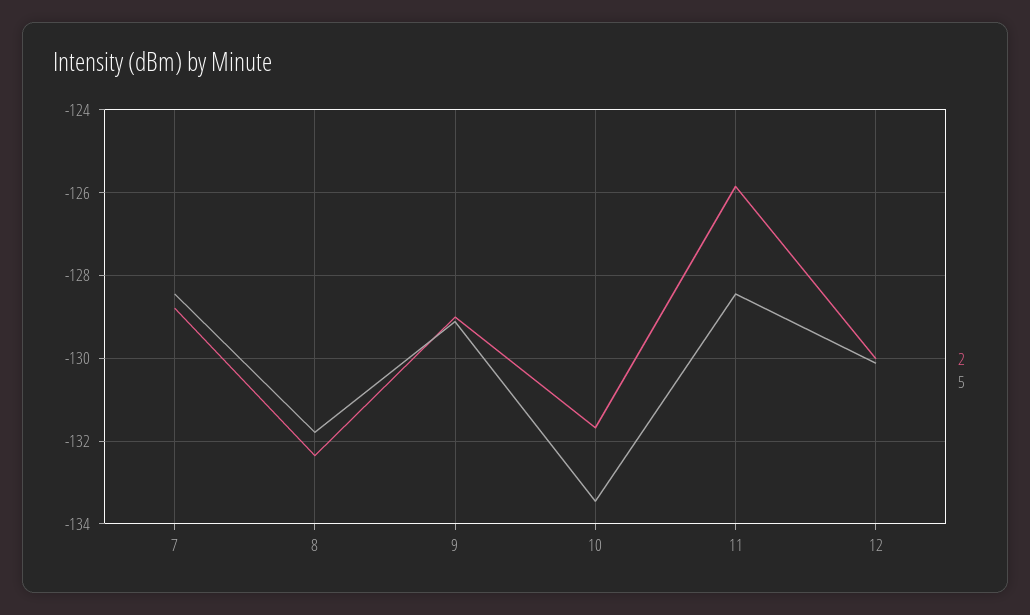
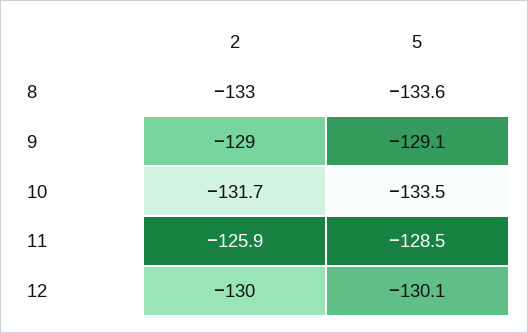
  {
    "2": {
-     "7": -128.8,
-     "8": -132.4,
+     "8": -133,
      "9": -129,
      "10": -131.7,
      "11": -125.9,
      "12": -130
    },
    "5": {
-     "7": -128.4,
-     "8": -131.8,
+     "8": -133.6,
      "9": -129.1,
      "10": -133.5,
      "11": -128.5,
      "12": -130.1
    }
  }

